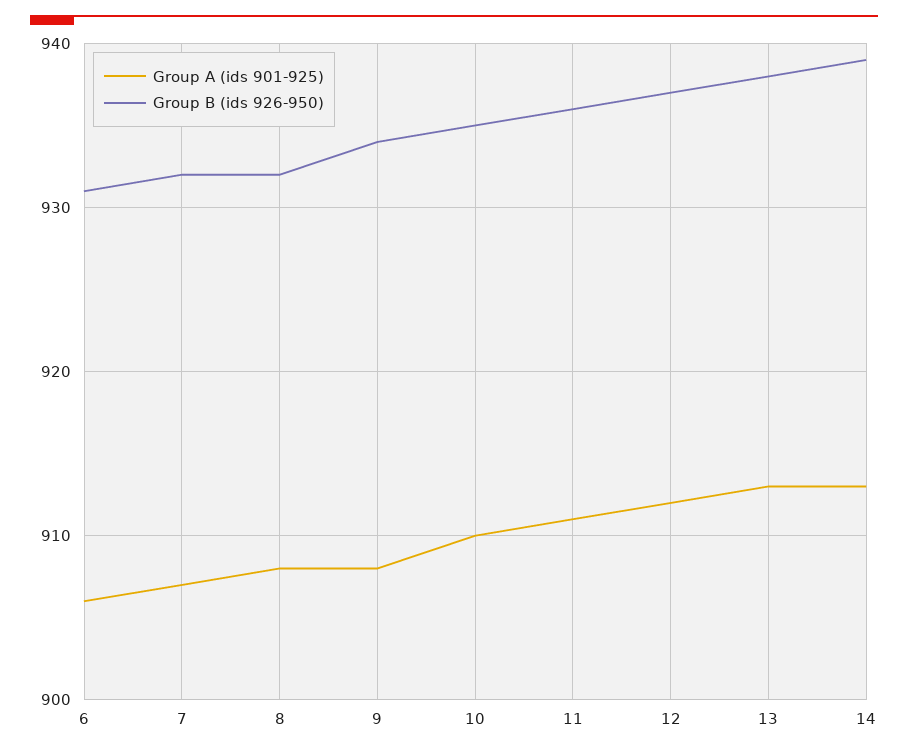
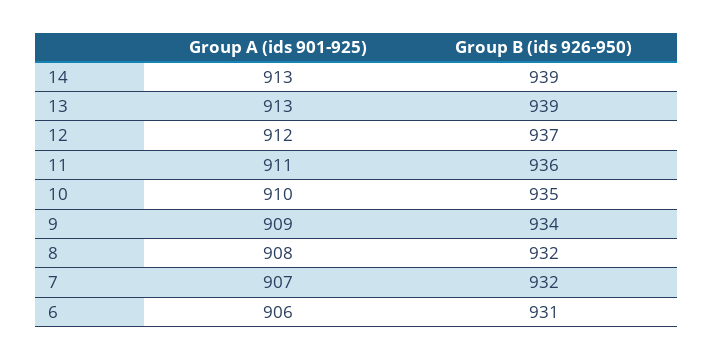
  {
    "Group A (ids 901-925)": {
      "6": 906,
      "7": 907,
      "8": 908,
-     "9": 908,
+     "9": 909,
      "10": 910,
      "11": 911,
      "12": 912,
      "13": 913,
      "14": 913
    },
    "Group B (ids 926-950)": {
      "6": 931,
      "7": 932,
      "8": 932,
      "9": 934,
      "10": 935,
      "11": 936,
      "12": 937,
-     "13": 938,
+     "13": 939,
      "14": 939
    }
  }

